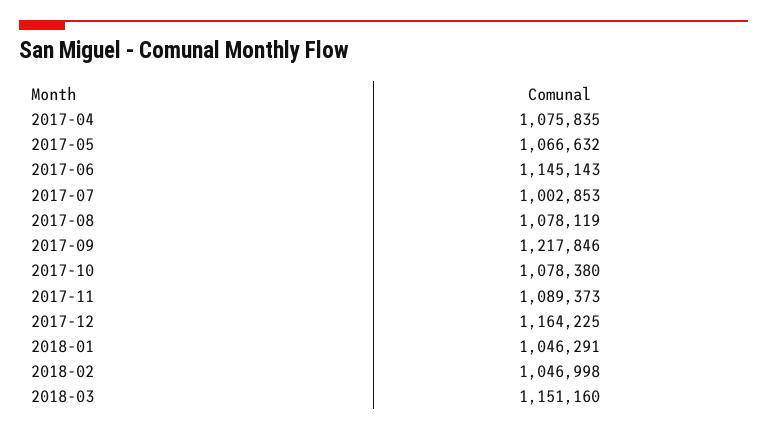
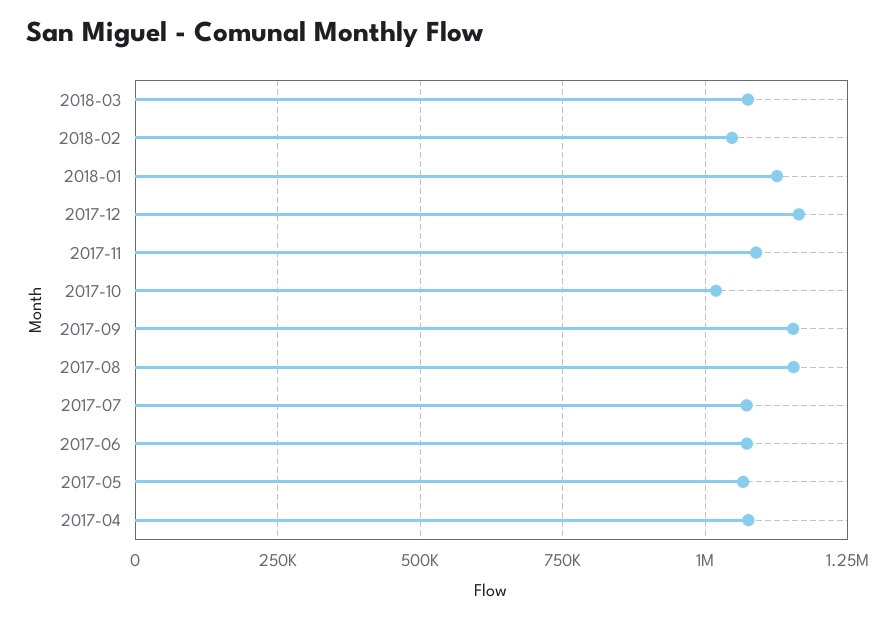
  {
    "2017-04": 1075835,
    "2017-05": 1066632,
-   "2017-06": 1145143,
+   "2017-06": 1075000,
-   "2017-07": 1002853,
+   "2017-07": 1075000,
-   "2017-08": 1078119,
+   "2017-08": 1150000,
-   "2017-09": 1217846,
+   "2017-09": 1150000,
-   "2017-10": 1078380,
+   "2017-10": 1025000,
    "2017-11": 1089373,
    "2017-12": 1164225,
-   "2018-01": 1046291,
+   "2018-01": 1125000,
    "2018-02": 1046998,
-   "2018-03": 1151160
+   "2018-03": 1075000
  }

